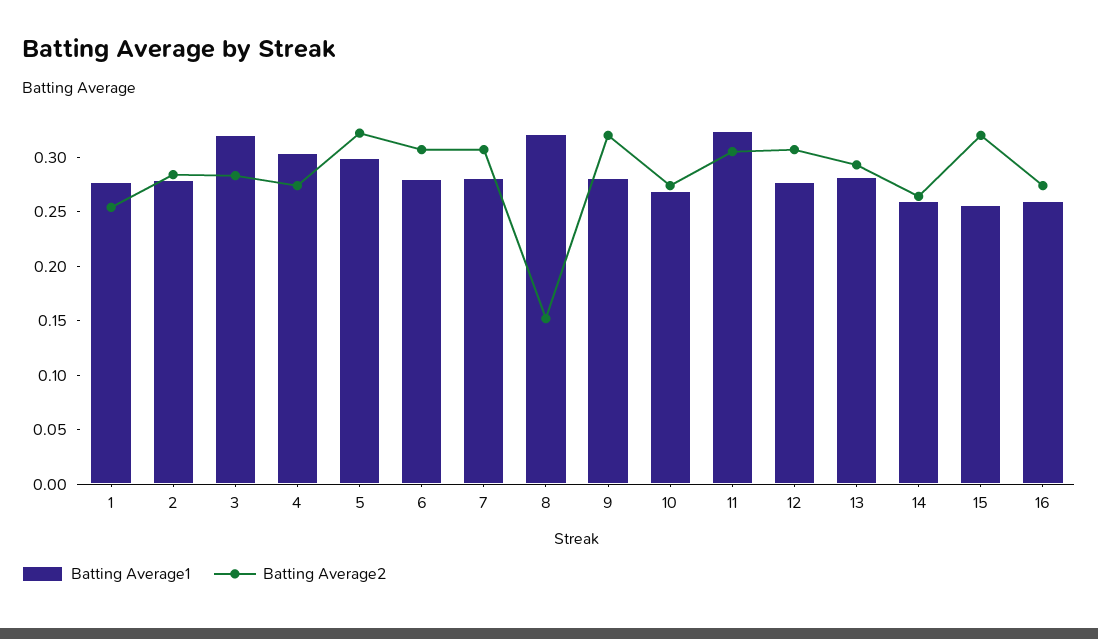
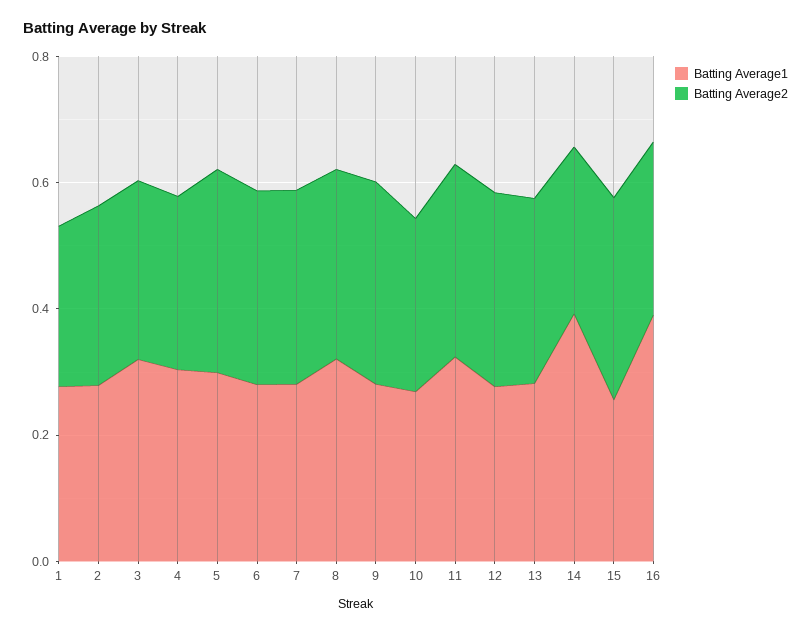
  {
    "Batting Average1": {
      "1": 0.28,
      "2": 0.28,
      "3": 0.32,
      "4": 0.3,
      "5": 0.3,
      "6": 0.28,
      "7": 0.28,
      "8": 0.32,
      "9": 0.28,
      "10": 0.27,
      "11": 0.32,
      "12": 0.28,
      "13": 0.28,
-     "14": 0.26,
+     "14": 0.4,
      "15": 0.26,
-     "16": 0.26
+     "16": 0.4
    },
    "Batting Average2": {
      "1": 0.25,
      "2": 0.28,
      "3": 0.28,
      "4": 0.27,
      "5": 0.32,
      "6": 0.31,
      "7": 0.31,
-     "8": 0.15,
+     "8": 0.3,
      "9": 0.32,
      "10": 0.27,
      "11": 0.31,
      "12": 0.31,
      "13": 0.29,
      "14": 0.26,
      "15": 0.32,
      "16": 0.27
    }
  }

